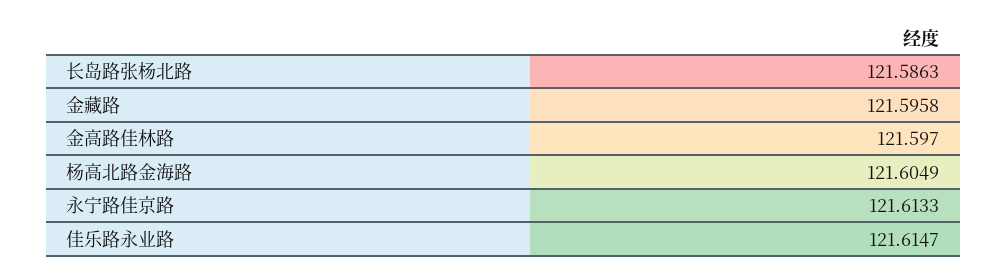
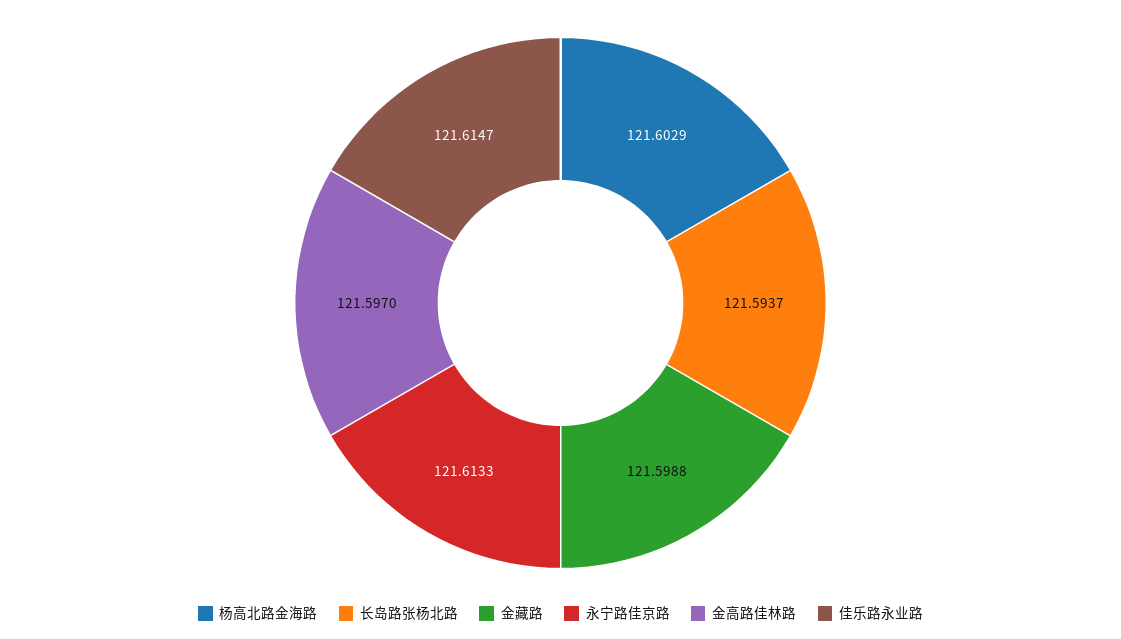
  {
-   "长岛路张杨北路": 121.5863,
+   "长岛路张杨北路": 121.5937,
-   "金藏路": 121.5958,
+   "金藏路": 121.5988,
    "金高路佳林路": 121.597,
-   "杨高北路金海路": 121.6049,
+   "杨高北路金海路": 121.6029,
    "永宁路佳京路": 121.6133,
    "佳乐路永业路": 121.6147
  }

